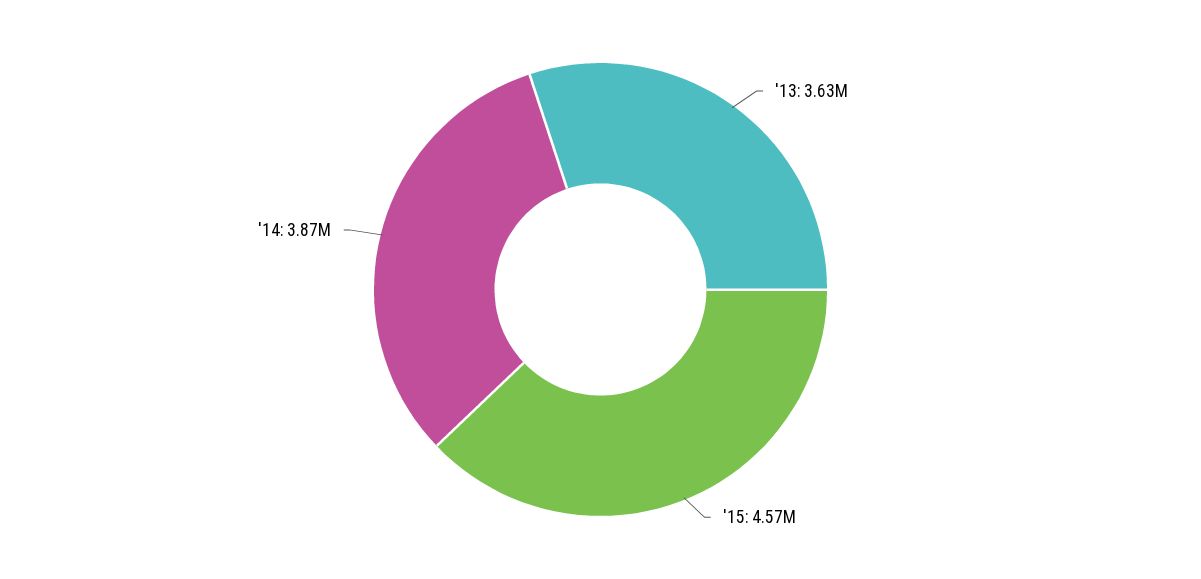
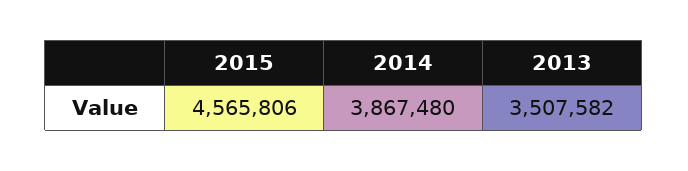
  {
-   "'13": 3630000,
+   "'13": 3507582,
    "'15": 4565806,
    "'14": 3867480
  }

